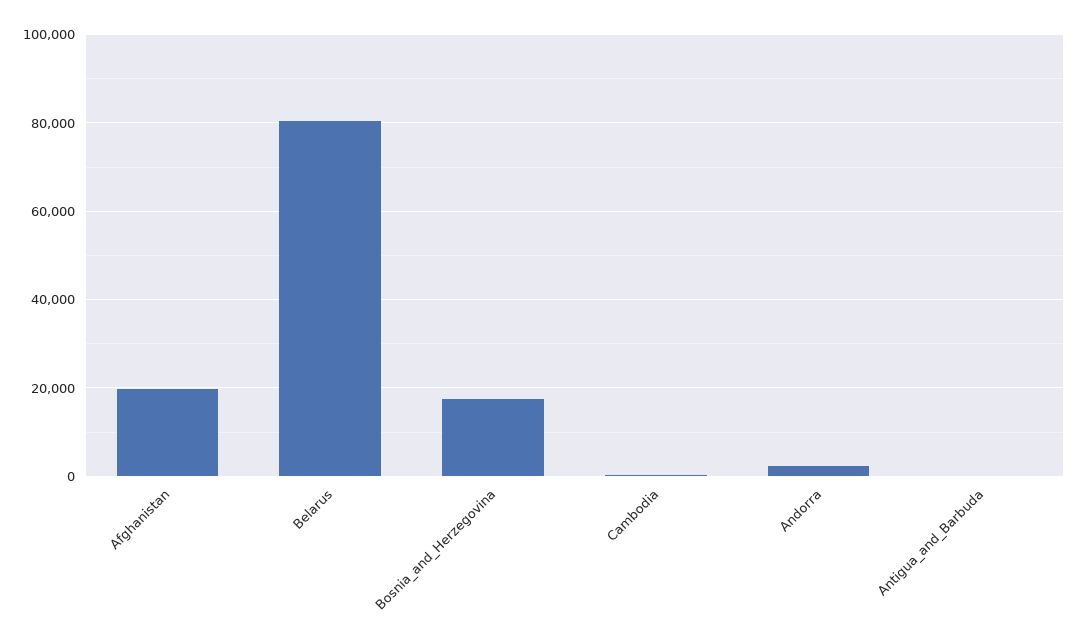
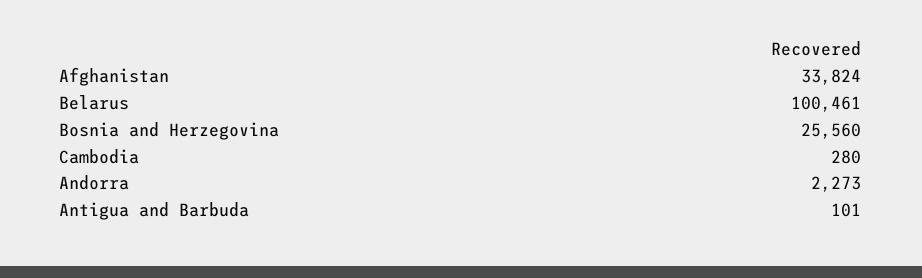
  {
-   "Afghanistan": 20000,
+   "Afghanistan": 33824,
-   "Belarus": 80000,
+   "Belarus": 100461,
-   "Bosnia_and_Herzegovina": 18000,
+   "Bosnia_and_Herzegovina": 25560,
    "Cambodia": 280,
    "Andorra": 2273,
    "Antigua_and_Barbuda": 101
  }

